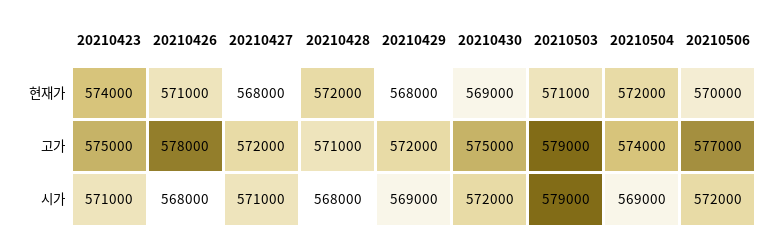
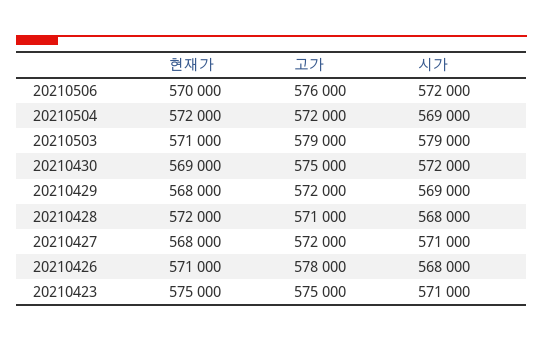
  {
    "20210423": {
-     "현재가": 574000,
+     "현재가": 575000,
      "고가": 575000,
      "시가": 571000
    },
    "20210426": {
      "현재가": 571000,
      "고가": 578000,
      "시가": 568000
    },
    "20210427": {
      "현재가": 568000,
      "고가": 572000,
      "시가": 571000
    },
    "20210428": {
      "현재가": 572000,
      "고가": 571000,
      "시가": 568000
    },
    "20210429": {
      "현재가": 568000,
      "고가": 572000,
      "시가": 569000
    },
    "20210430": {
      "현재가": 569000,
      "고가": 575000,
      "시가": 572000
    },
    "20210503": {
      "현재가": 571000,
      "고가": 579000,
      "시가": 579000
    },
    "20210504": {
      "현재가": 572000,
-     "고가": 574000,
+     "고가": 572000,
      "시가": 569000
    },
    "20210506": {
      "현재가": 570000,
-     "고가": 577000,
+     "고가": 576000,
      "시가": 572000
    }
  }

